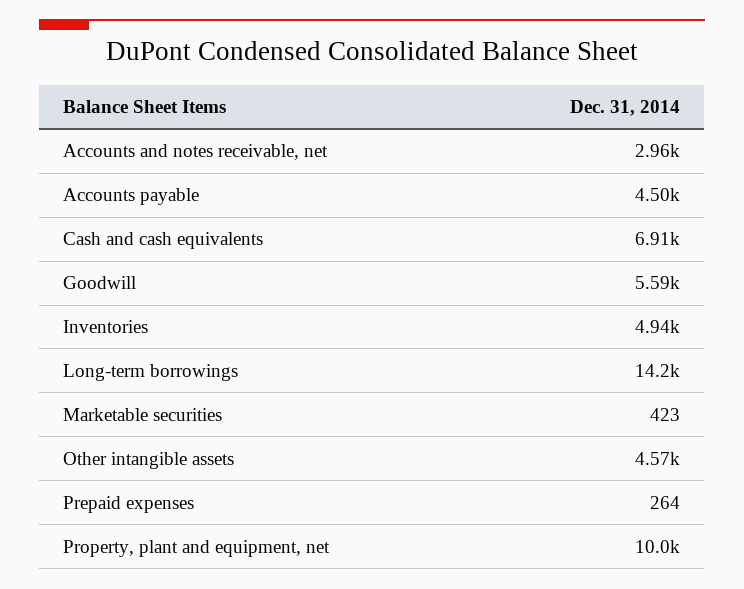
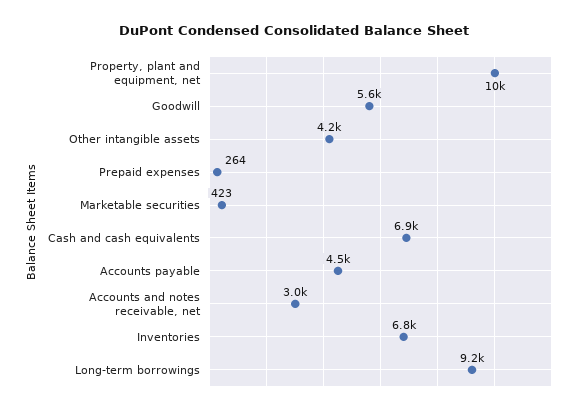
  {
    "Accounts and notes receivable, net": 2960,
    "Accounts payable": 4500,
    "Cash and cash equivalents": 6910,
    "Goodwill": 5590,
-   "Inventories": 4940,
+   "Inventories": 6800,
-   "Long-term borrowings": 14200,
+   "Long-term borrowings": 9200,
    "Marketable securities": 423,
-   "Other intangible assets": 4570,
+   "Other intangible assets": 4200,
    "Prepaid expenses": 264,
    "Property, plant and equipment, net": 10000
  }

